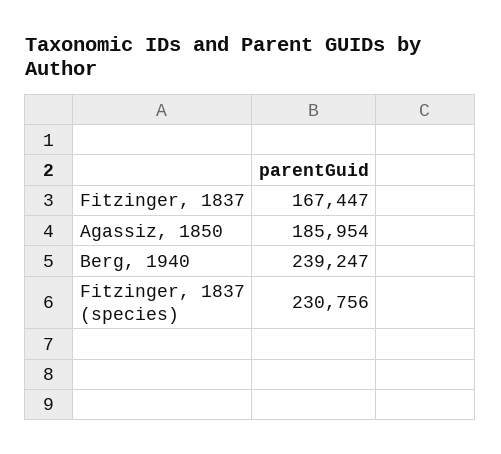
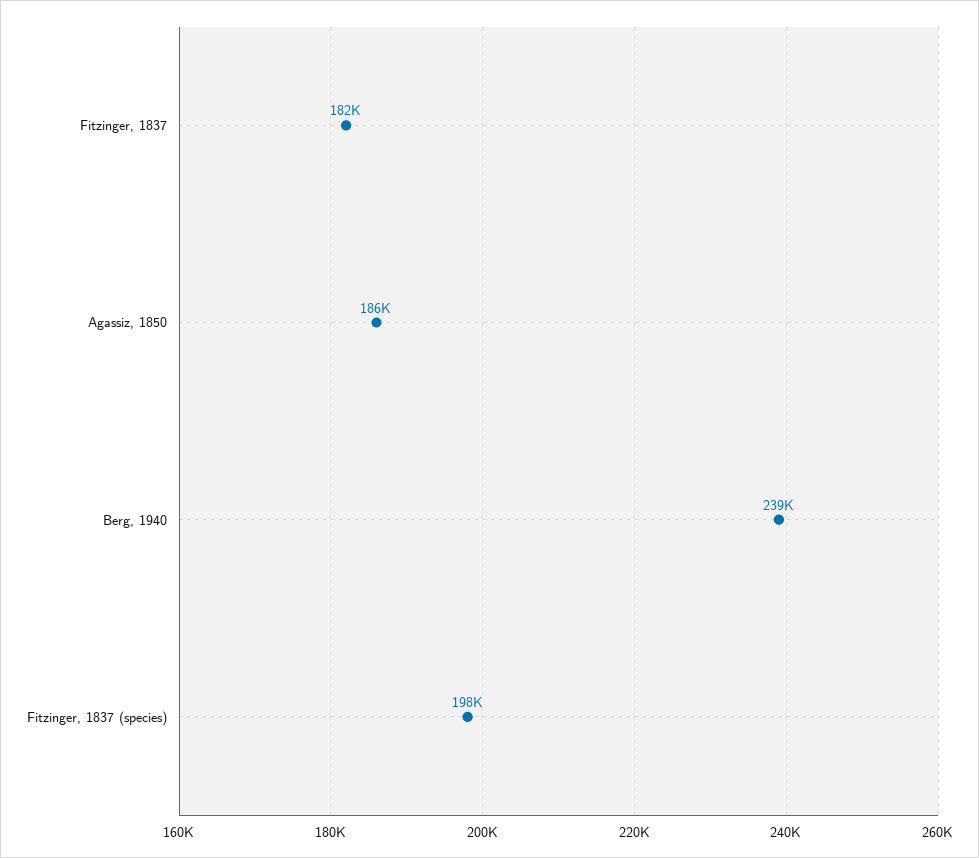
  {
-   "Fitzinger, 1837": 167447,
+   "Fitzinger, 1837": 182000,
    "Agassiz, 1850": 185954,
    "Berg, 1940": 239247,
-   "Fitzinger, 1837 (species)": 230756
+   "Fitzinger, 1837 (species)": 198000
  }

